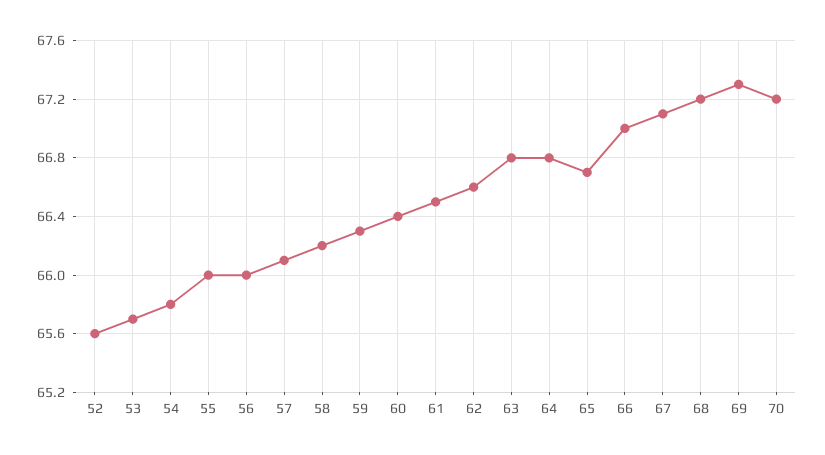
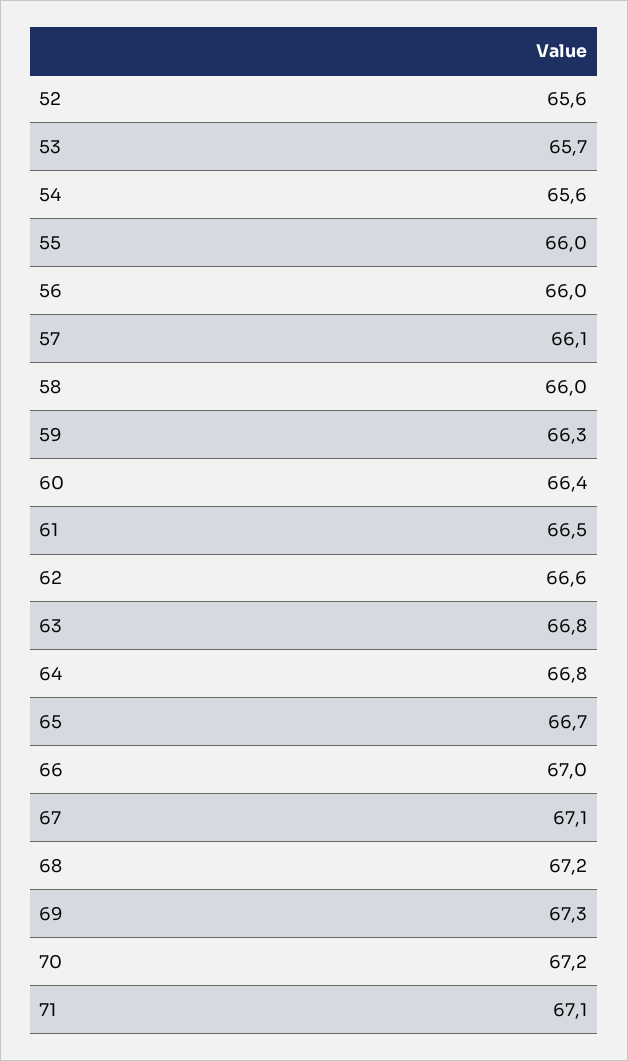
  {
    "52": 65.6,
    "53": 65.7,
-   "54": 65.8,
+   "54": 65.6,
    "55": 66,
    "56": 66,
    "57": 66.1,
-   "58": 66.2,
+   "58": 66,
    "59": 66.3,
    "60": 66.4,
    "61": 66.5,
    "62": 66.6,
    "63": 66.8,
    "64": 66.8,
    "65": 66.7,
    "66": 67,
    "67": 67.1,
    "68": 67.2,
    "69": 67.3,
-   "70": 67.2
+   "70": 67.2,
+   "71": 67.1
  }

